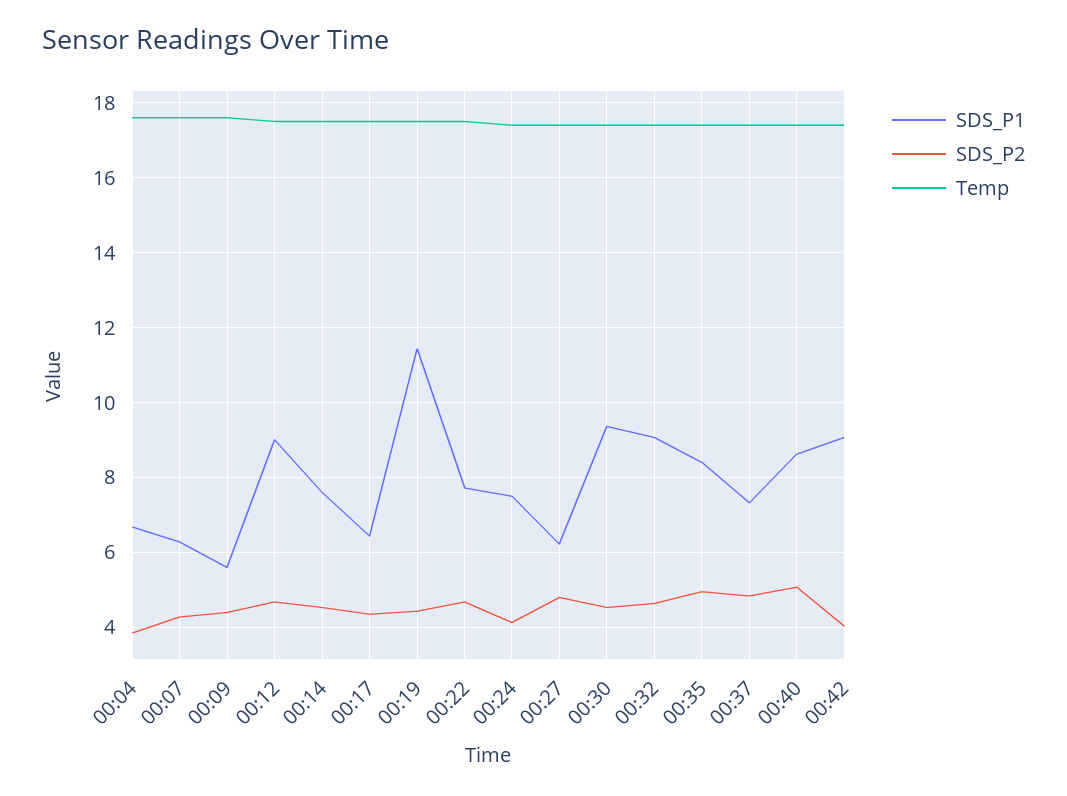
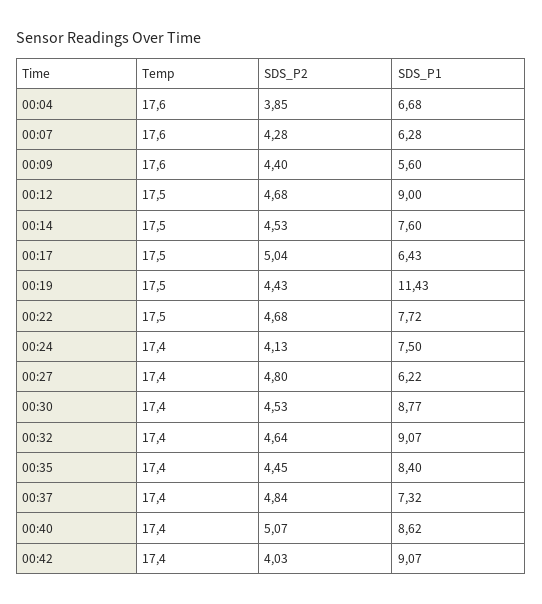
  {
    "SDS_P1": {
      "00:04": 6.68,
      "00:07": 6.28,
      "00:09": 5.6,
      "00:12": 9,
      "00:14": 7.6,
      "00:17": 6.43,
      "00:19": 11.43,
      "00:22": 7.72,
      "00:24": 7.5,
      "00:27": 6.22,
-     "00:30": 9.4,
+     "00:30": 8.77,
      "00:32": 9.07,
      "00:35": 8.4,
      "00:37": 7.32,
      "00:40": 8.62,
      "00:42": 9.07
    },
    "SDS_P2": {
      "00:04": 3.85,
      "00:07": 4.28,
      "00:09": 4.4,
      "00:12": 4.68,
      "00:14": 4.53,
-     "00:17": 4.4,
+     "00:17": 5.04,
      "00:19": 4.43,
      "00:22": 4.68,
      "00:24": 4.13,
      "00:27": 4.8,
      "00:30": 4.53,
      "00:32": 4.64,
-     "00:35": 5,
+     "00:35": 4.45,
      "00:37": 4.84,
      "00:40": 5.07,
      "00:42": 4.03
    },
    "Temp": {
      "00:04": 17.6,
      "00:07": 17.6,
      "00:09": 17.6,
      "00:12": 17.5,
      "00:14": 17.5,
      "00:17": 17.5,
      "00:19": 17.5,
      "00:22": 17.5,
      "00:24": 17.4,
      "00:27": 17.4,
      "00:30": 17.4,
      "00:32": 17.4,
      "00:35": 17.4,
      "00:37": 17.4,
      "00:40": 17.4,
      "00:42": 17.4
    }
  }

